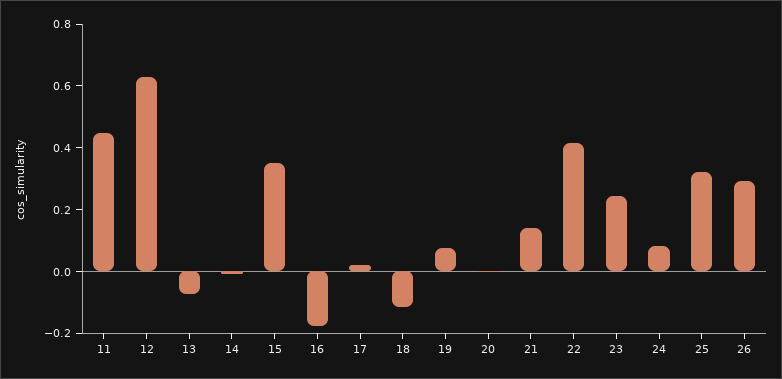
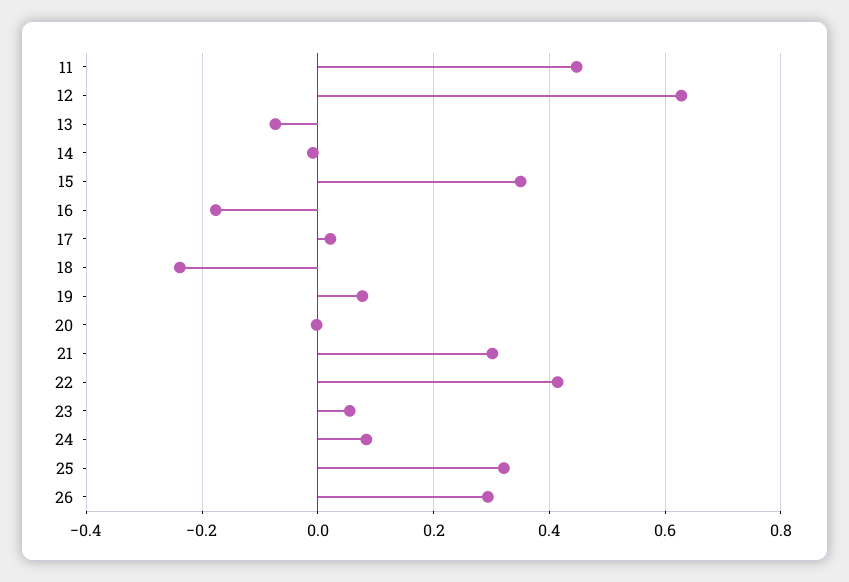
  {
    "11": 0.44,
    "12": 0.62,
    "13": -0.08,
    "14": 0,
    "15": 0.36,
    "16": -0.18,
    "17": 0.02,
-   "18": -0.1,
+   "18": -0.24,
    "19": 0.08,
    "20": 0,
-   "21": 0.15,
+   "21": 0.3,
    "22": 0.42,
-   "23": 0.25,
+   "23": 0.06,
    "24": 0.08,
    "25": 0.32,
    "26": 0.3
  }

